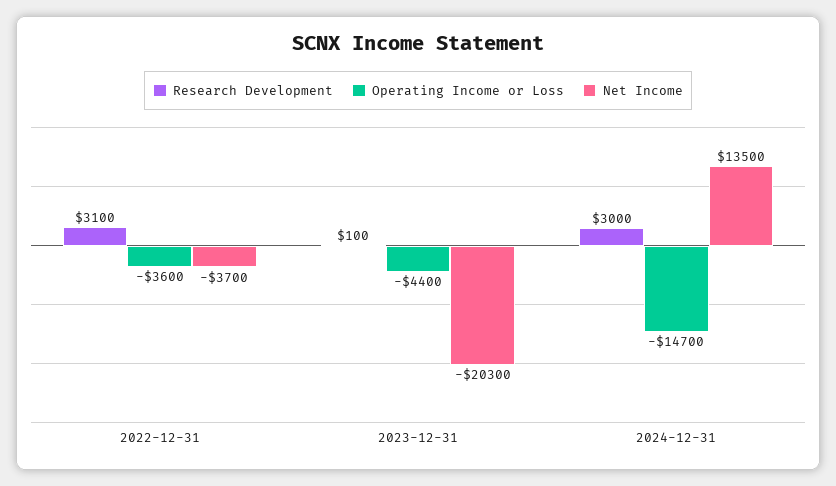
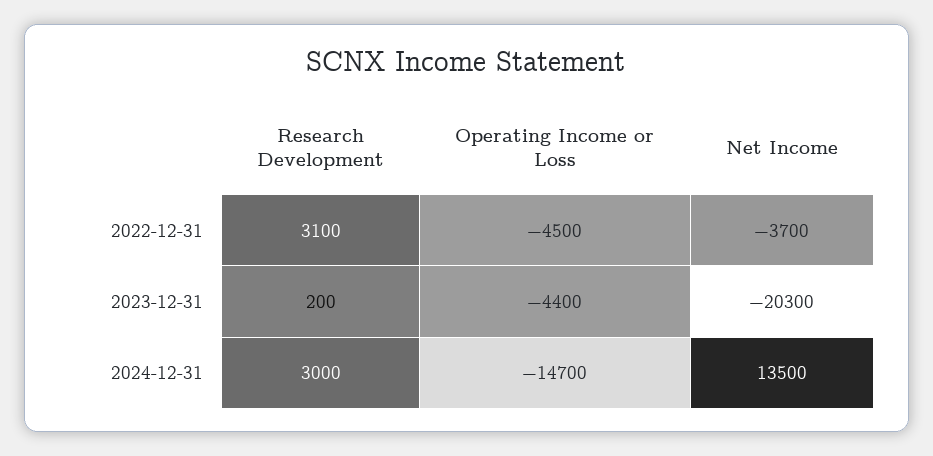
  {
    "Research Development": {
      "2022-12-31": 3100,
-     "2023-12-31": 100,
+     "2023-12-31": 200,
      "2024-12-31": 3000
    },
    "Operating Income or Loss": {
-     "2022-12-31": -3600,
+     "2022-12-31": -4500,
      "2023-12-31": -4400,
      "2024-12-31": -14700
    },
    "Net Income": {
      "2022-12-31": -3700,
      "2023-12-31": -20300,
      "2024-12-31": 13500
    }
  }

